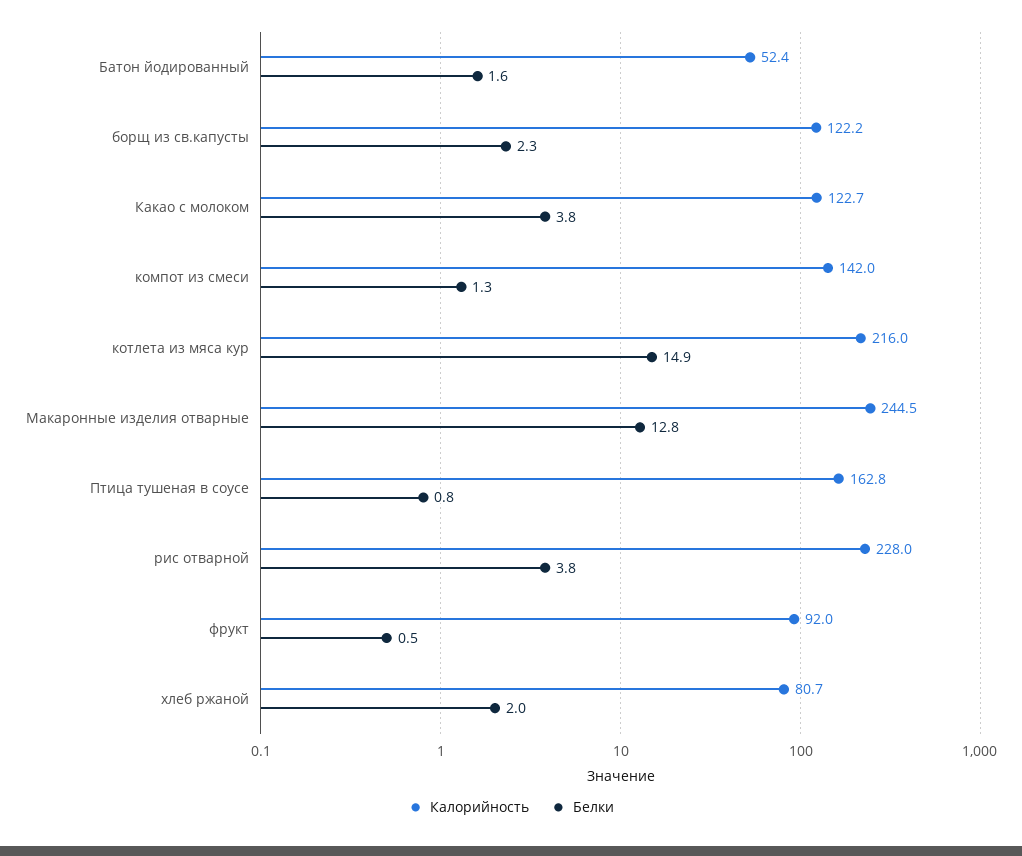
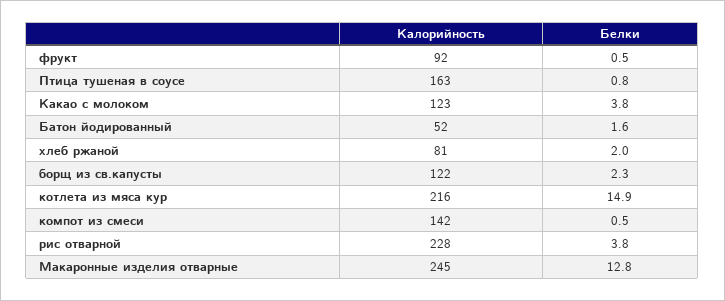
  {
    "Калорийность": {
      "Батон йодированный": 52.4,
      "борщ из св.капусты": 122.2,
      "Какао с молоком": 122.7,
      "компот из смеси": 142,
      "котлета из мяса кур": 216,
      "Макаронные изделия отварные": 244.5,
      "Птица тушеная в соусе": 162.8,
      "рис отварной": 228,
      "фрукт": 92,
      "хлеб ржаной": 80.7
    },
    "Белки": {
      "Батон йодированный": 1.6,
      "борщ из св.капусты": 2.3,
      "Какао с молоком": 3.8,
-     "компот из смеси": 1.3,
+     "компот из смеси": 0.5,
      "котлета из мяса кур": 14.9,
      "Макаронные изделия отварные": 12.8,
      "Птица тушеная в соусе": 0.8,
      "рис отварной": 3.8,
      "фрукт": 0.5,
      "хлеб ржаной": 2
    }
  }

